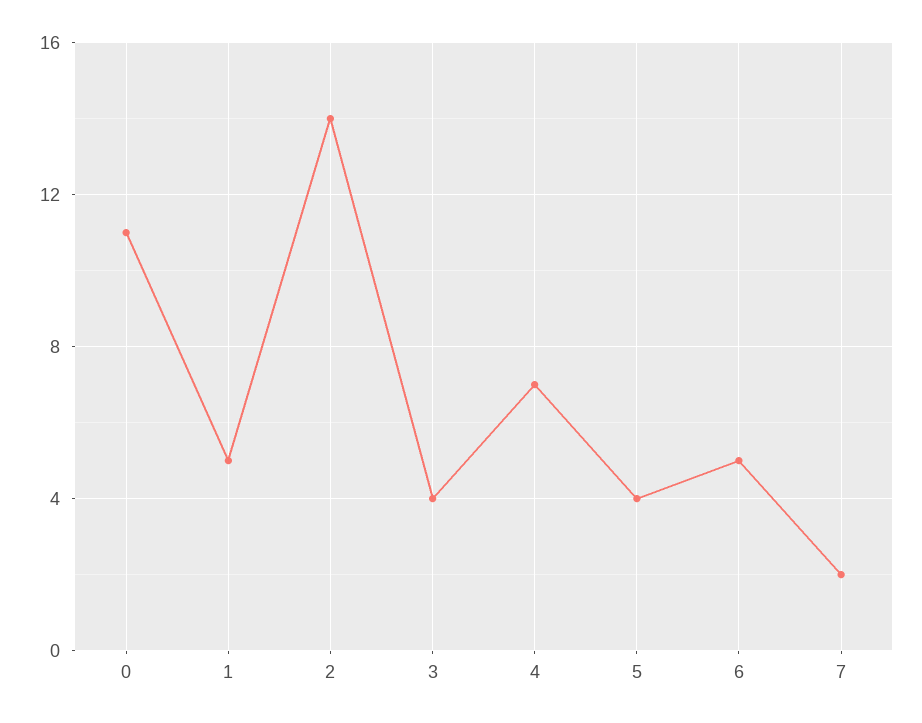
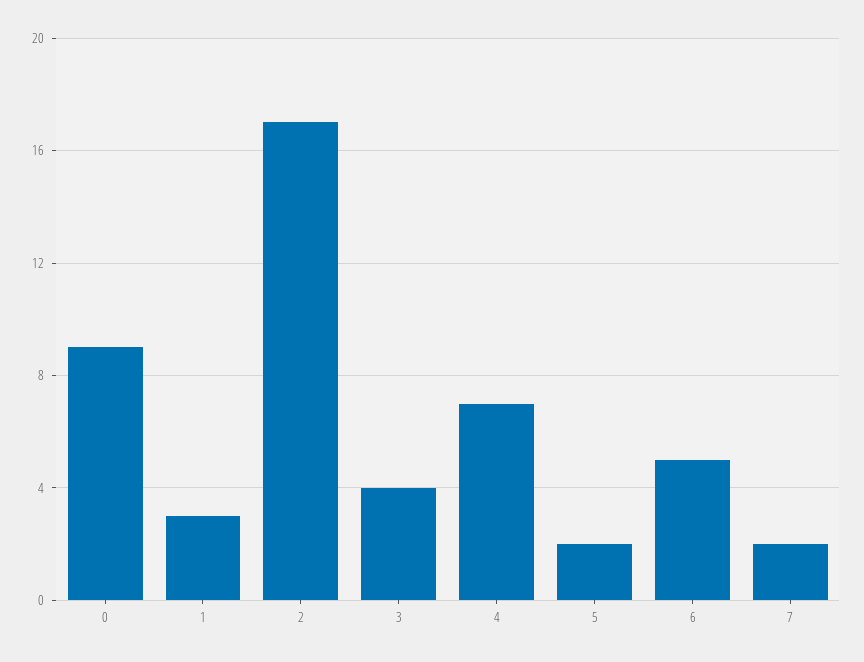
  {
-   "0": 11,
+   "0": 9,
-   "1": 5,
+   "1": 3,
-   "2": 14,
+   "2": 17,
    "3": 4,
    "4": 7,
-   "5": 4,
+   "5": 2,
    "6": 5,
    "7": 2
  }

